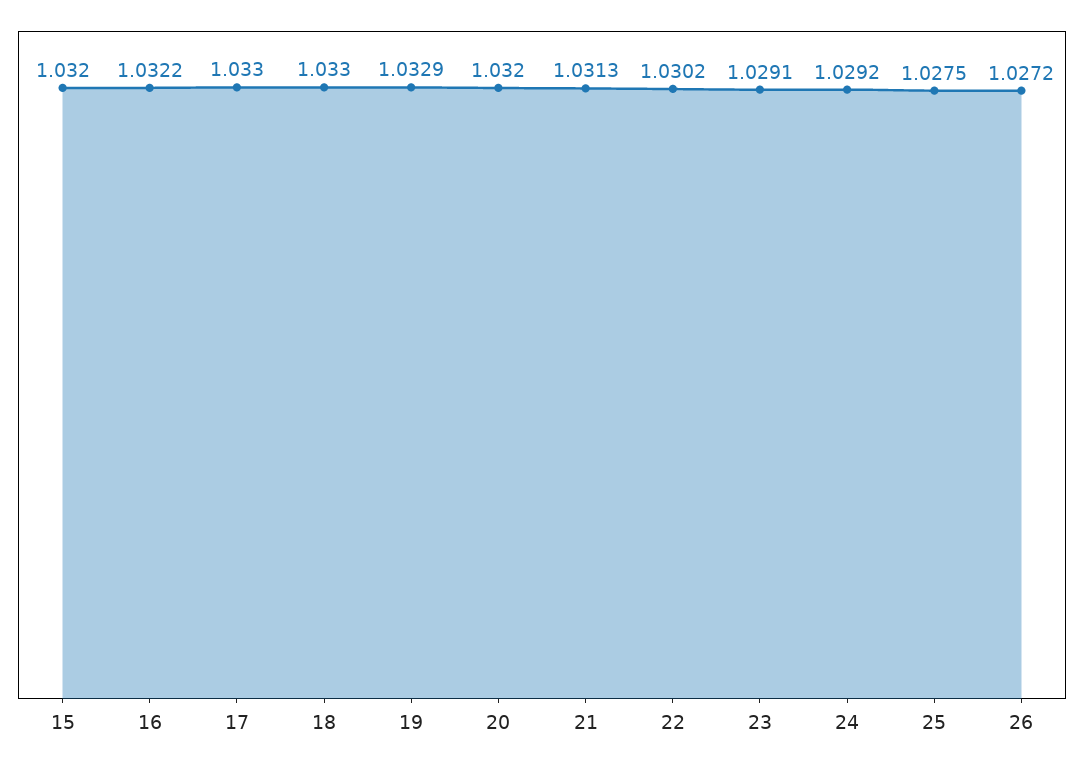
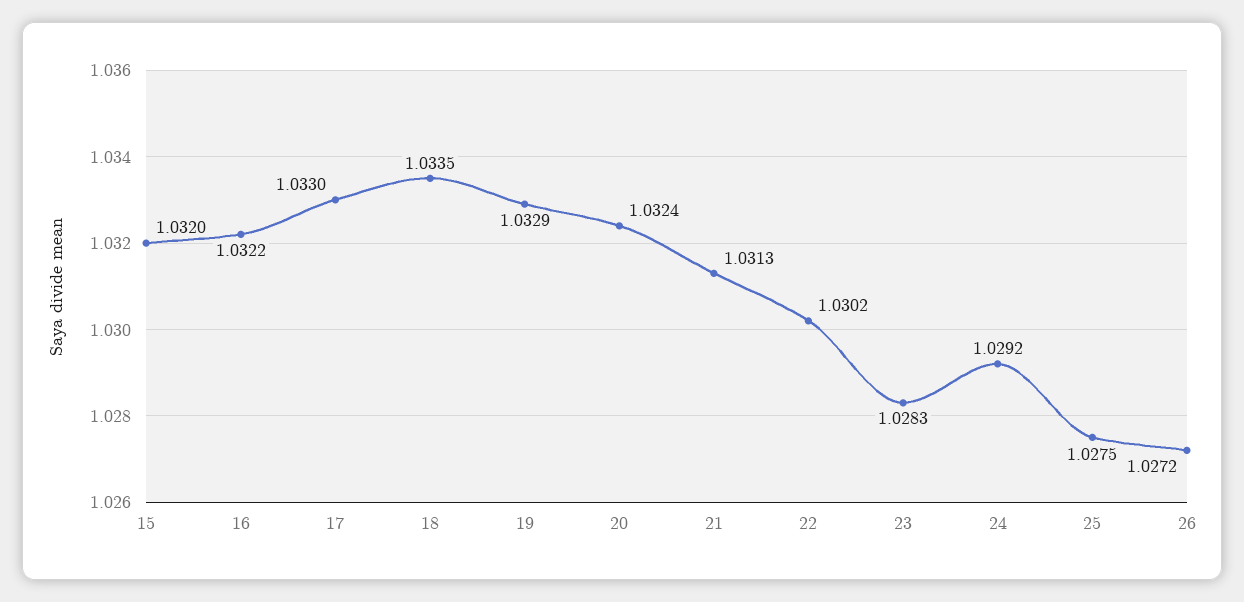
  {
    "15": 1.032,
    "16": 1.0322,
    "17": 1.033,
-   "18": 1.033,
+   "18": 1.0335,
    "19": 1.0329,
-   "20": 1.032,
+   "20": 1.0324,
    "21": 1.0313,
    "22": 1.0302,
-   "23": 1.0291,
+   "23": 1.0283,
    "24": 1.0292,
    "25": 1.0275,
    "26": 1.0272
  }

